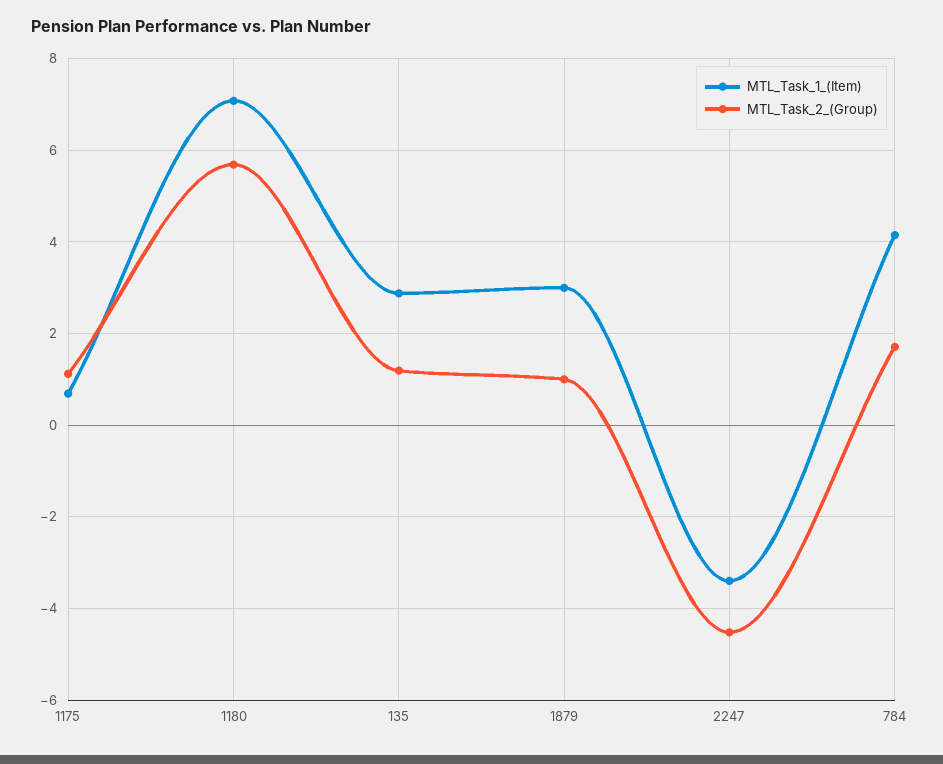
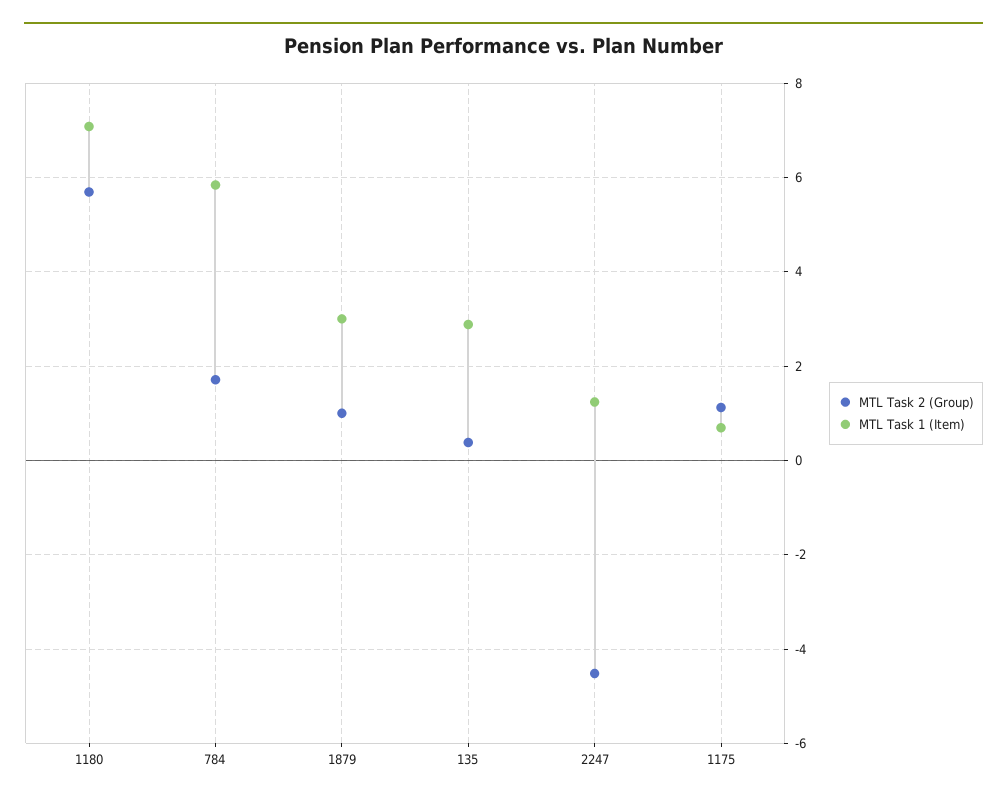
  {
    "MTL_Task_1_(Item)": {
      "1175": 0.6,
      "1180": 7,
      "135": 2.8,
      "1879": 3,
-     "2247": -3.4,
+     "2247": 1.2,
-     "784": 4.2
+     "784": 5.8
    },
    "MTL_Task_2_(Group)": {
      "1175": 1.2,
      "1180": 5.6,
-     "135": 1.2,
+     "135": 0.4,
      "1879": 1,
      "2247": -4.6,
      "784": 1.8
    }
  }

